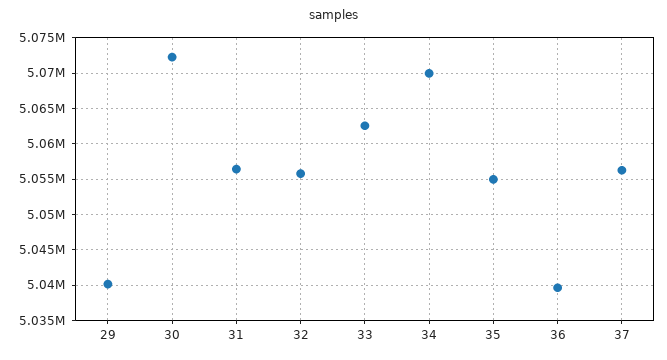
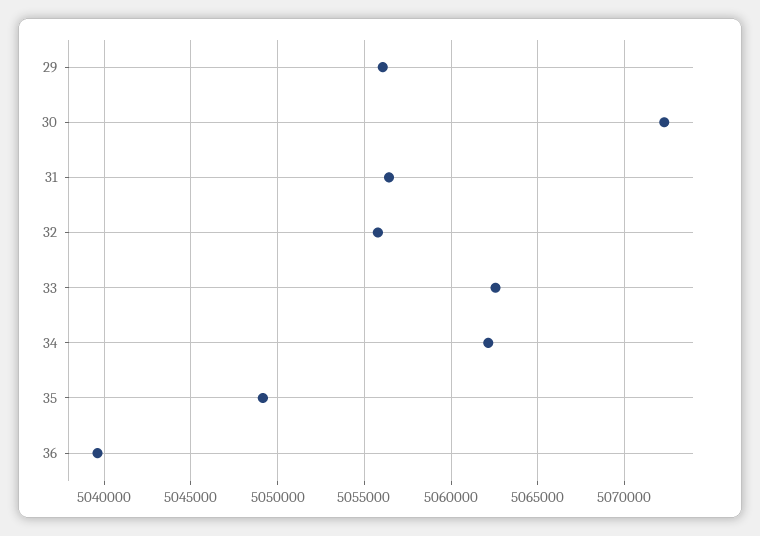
  {
-   "29": 5040000,
+   "29": 5056000,
    "30": 5072500,
    "31": 5056500,
    "32": 5056000,
    "33": 5062500,
-   "34": 5070000,
+   "34": 5062000,
-   "35": 5055000,
+   "35": 5049000,
-   "36": 5039500,
+   "36": 5039500
-   "37": 5056000
  }

